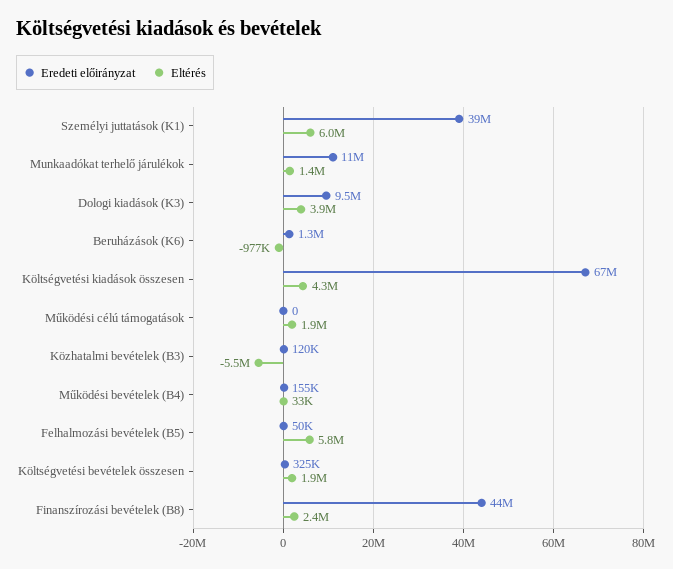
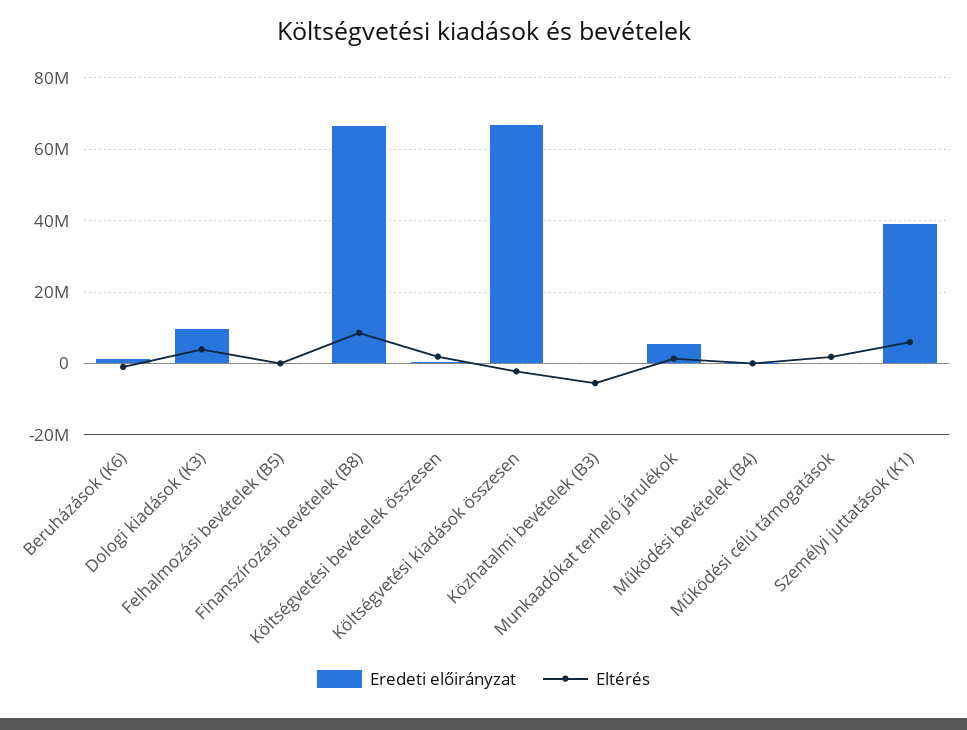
  {
    "Eredeti előirányzat": {
      "Személyi juttatások (K1)": 39000000,
-     "Munkaadókat terhelő járulékok": 11000000,
+     "Munkaadókat terhelő járulékok": 6000000,
      "Dologi kiadások (K3)": 9500000,
      "Beruházások (K6)": 1300000,
      "Költségvetési kiadások összesen": 67000000,
      "Működési célú támogatások": 0,
      "Közhatalmi bevételek (B3)": 120000,
      "Működési bevételek (B4)": 155000,
      "Felhalmozási bevételek (B5)": 50000,
      "Költségvetési bevételek összesen": 325000,
-     "Finanszírozási bevételek (B8)": 44000000
+     "Finanszírozási bevételek (B8)": 66000000
    },
    "Eltérés": {
      "Személyi juttatások (K1)": 6000000,
      "Munkaadókat terhelő járulékok": 1400000,
      "Dologi kiadások (K3)": 3900000,
      "Beruházások (K6)": -977000,
-     "Költségvetési kiadások összesen": 4300000,
+     "Költségvetési kiadások összesen": -2000000,
      "Működési célú támogatások": 1900000,
      "Közhatalmi bevételek (B3)": -5500000,
      "Működési bevételek (B4)": 33000,
-     "Felhalmozási bevételek (B5)": 5800000,
+     "Felhalmozási bevételek (B5)": 0,
      "Költségvetési bevételek összesen": 1900000,
-     "Finanszírozási bevételek (B8)": 2400000
+     "Finanszírozási bevételek (B8)": 8000000
    }
  }

